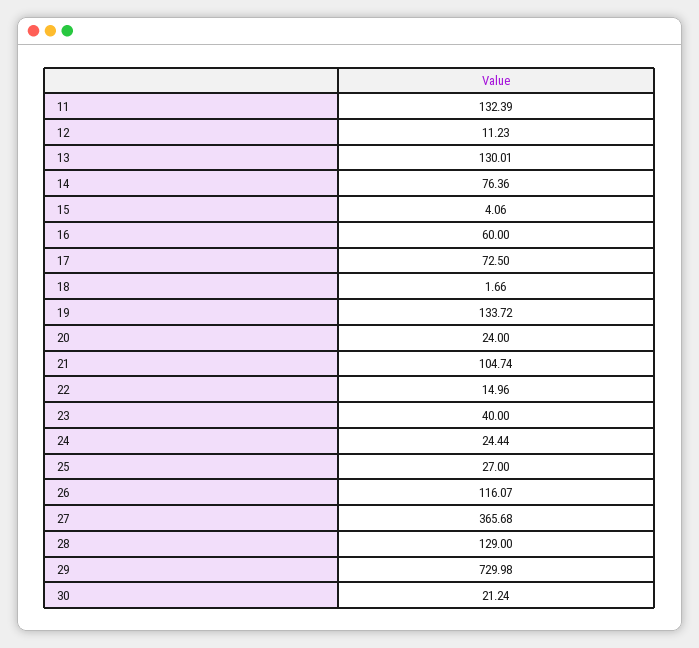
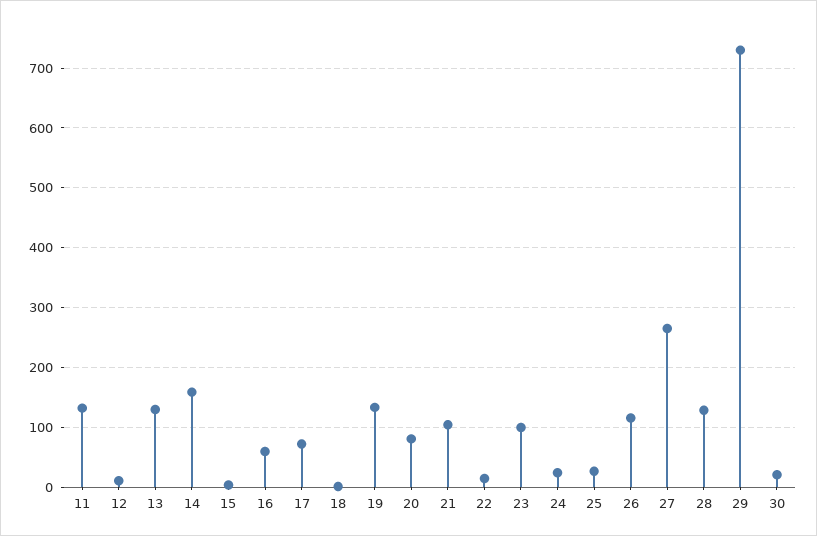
  {
    "11": 132.39,
    "12": 11.23,
    "13": 130.01,
-   "14": 76.36,
+   "14": 160,
    "15": 4.06,
    "16": 60,
    "17": 72.5,
    "18": 1.66,
    "19": 133.72,
-   "20": 24,
+   "20": 80,
    "21": 104.74,
    "22": 14.96,
-   "23": 40,
+   "23": 100,
    "24": 24.44,
    "25": 27,
    "26": 116.07,
-   "27": 365.68,
+   "27": 260,
    "28": 129,
    "29": 729.98,
    "30": 21.24
  }

